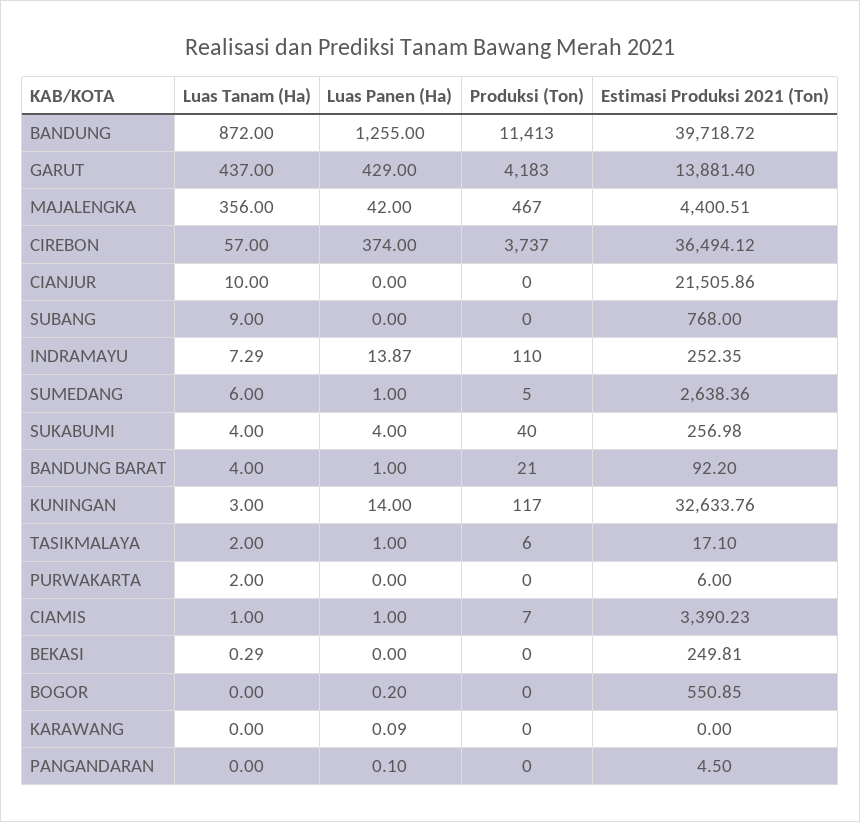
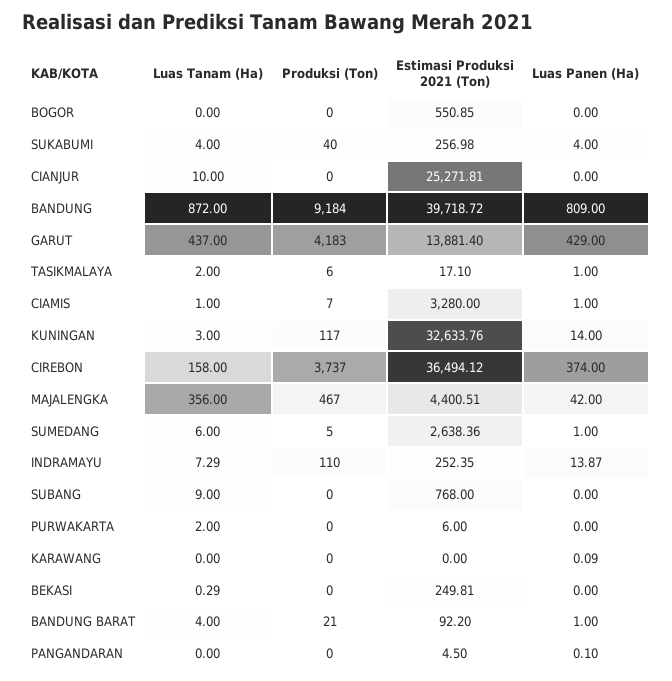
  {
    "Luas Tanam (Ha)": {
      "BANDUNG": 872,
      "GARUT": 437,
      "MAJALENGKA": 356,
-     "CIREBON": 57,
+     "CIREBON": 158,
      "CIANJUR": 10,
      "SUBANG": 9,
      "INDRAMAYU": 7.29,
      "SUMEDANG": 6,
      "SUKABUMI": 4,
      "BANDUNG BARAT": 4,
      "KUNINGAN": 3,
      "TASIKMALAYA": 2,
      "PURWAKARTA": 2,
      "CIAMIS": 1,
      "BEKASI": 0.29,
      "BOGOR": 0,
      "KARAWANG": 0,
      "PANGANDARAN": 0
    },
    "Luas Panen (Ha)": {
-     "BANDUNG": 1255,
+     "BANDUNG": 809,
      "GARUT": 429,
      "MAJALENGKA": 42,
      "CIREBON": 374,
      "CIANJUR": 0,
      "SUBANG": 0,
      "INDRAMAYU": 13.87,
      "SUMEDANG": 1,
      "SUKABUMI": 4,
      "BANDUNG BARAT": 1,
      "KUNINGAN": 14,
      "TASIKMALAYA": 1,
      "PURWAKARTA": 0,
      "CIAMIS": 1,
      "BEKASI": 0,
-     "BOGOR": 0.2,
+     "BOGOR": 0,
      "KARAWANG": 0.09,
      "PANGANDARAN": 0.1
    },
    "Produksi (Ton)": {
-     "BANDUNG": 11413,
+     "BANDUNG": 9184,
      "GARUT": 4183,
      "MAJALENGKA": 467,
      "CIREBON": 3737,
      "CIANJUR": 0,
      "SUBANG": 0,
      "INDRAMAYU": 110,
      "SUMEDANG": 5,
      "SUKABUMI": 40,
      "BANDUNG BARAT": 21,
      "KUNINGAN": 117,
      "TASIKMALAYA": 6,
      "PURWAKARTA": 0,
      "CIAMIS": 7,
      "BEKASI": 0,
      "BOGOR": 0,
      "KARAWANG": 0,
      "PANGANDARAN": 0
    },
    "Estimasi Produksi 2021 (Ton)": {
      "BANDUNG": 39718.72,
      "GARUT": 13881.4,
      "MAJALENGKA": 4400.51,
      "CIREBON": 36494.12,
-     "CIANJUR": 21505.86,
+     "CIANJUR": 25271.81,
      "SUBANG": 768,
      "INDRAMAYU": 252.35,
      "SUMEDANG": 2638.36,
      "SUKABUMI": 256.98,
      "BANDUNG BARAT": 92.2,
      "KUNINGAN": 32633.76,
      "TASIKMALAYA": 17.1,
      "PURWAKARTA": 6,
-     "CIAMIS": 3390.23,
+     "CIAMIS": 3280,
      "BEKASI": 249.81,
      "BOGOR": 550.85,
      "KARAWANG": 0,
      "PANGANDARAN": 4.5
    }
  }

